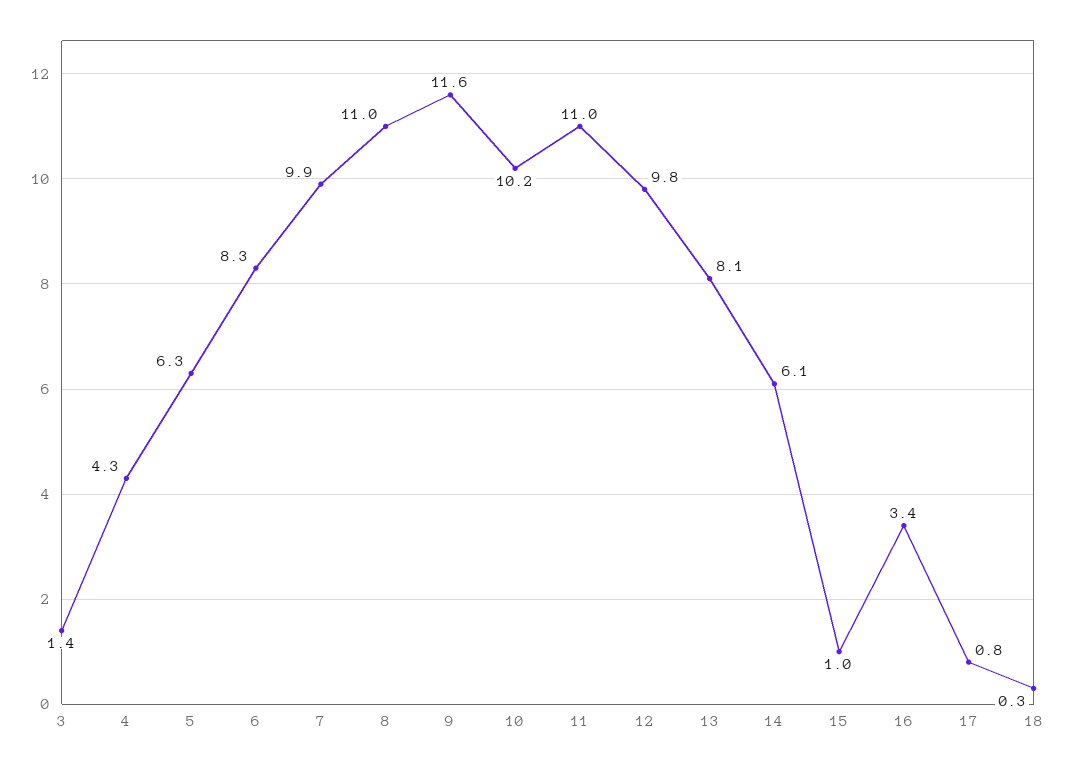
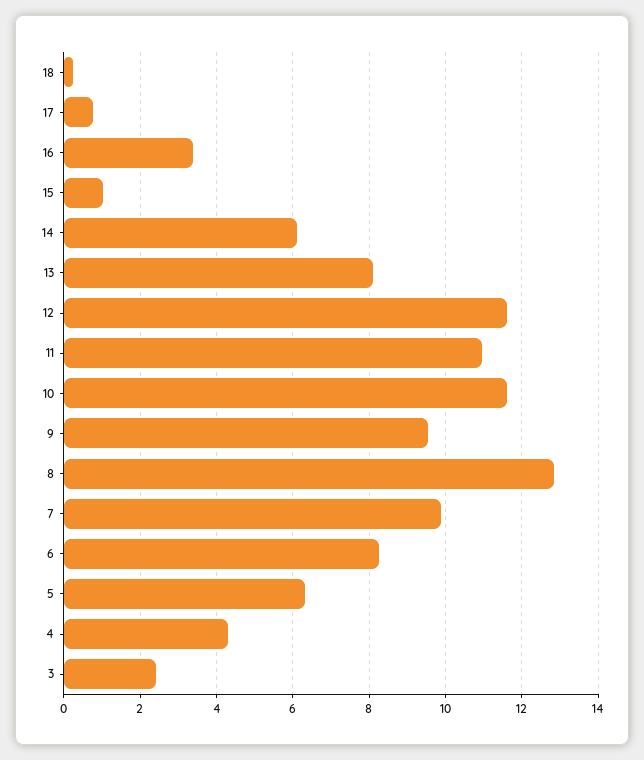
  {
-   "3": 1.4,
+   "3": 2.4,
    "4": 4.3,
    "5": 6.3,
    "6": 8.3,
    "7": 9.9,
-   "8": 11,
+   "8": 12.8,
-   "9": 11.6,
+   "9": 9.6,
-   "10": 10.2,
+   "10": 11.6,
    "11": 11,
-   "12": 9.8,
+   "12": 11.6,
    "13": 8.1,
    "14": 6.1,
    "15": 1,
    "16": 3.4,
    "17": 0.8,
    "18": 0.3
  }

